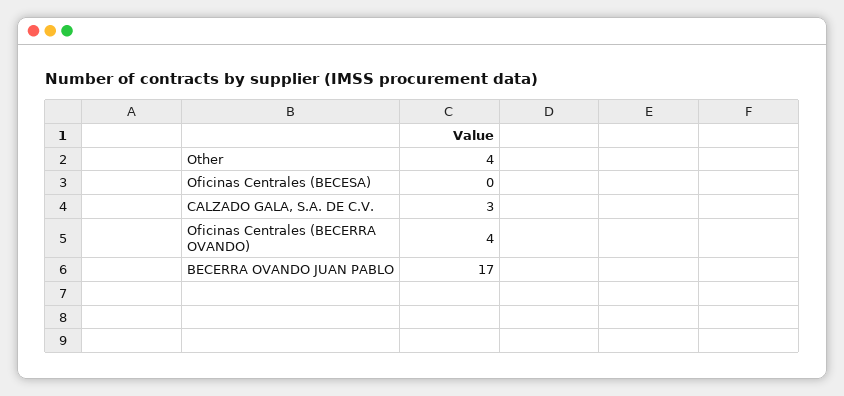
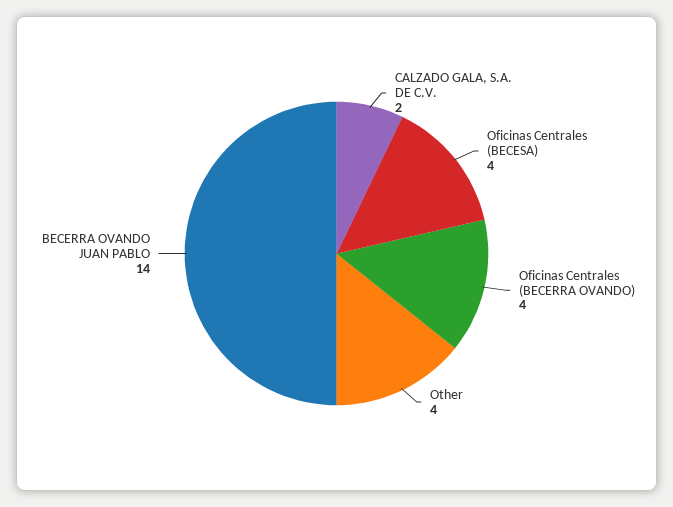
  {
    "Other": 4,
-   "Oficinas Centrales (BECESA)": 0,
+   "Oficinas Centrales (BECESA)": 4,
-   "CALZADO GALA, S.A. DE C.V.": 3,
+   "CALZADO GALA, S.A. DE C.V.": 2,
    "Oficinas Centrales (BECERRA OVANDO)": 4,
-   "BECERRA OVANDO JUAN PABLO": 17
+   "BECERRA OVANDO JUAN PABLO": 14
  }

